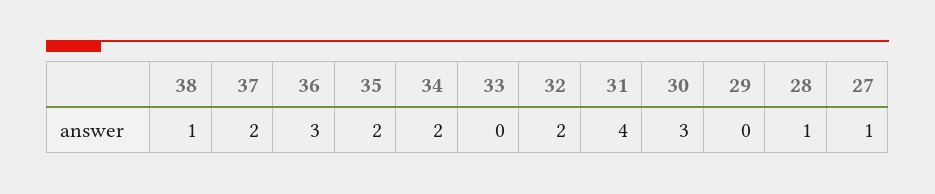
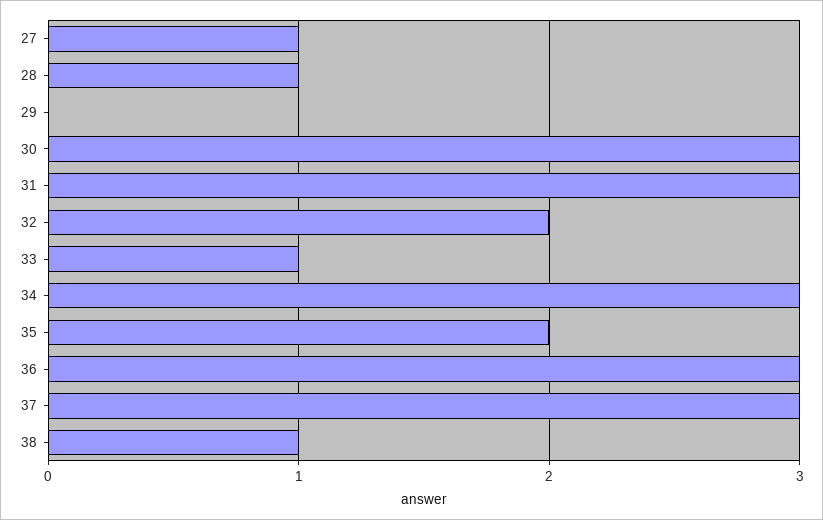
  {
    "38": 1,
-   "37": 2,
+   "37": 3,
    "36": 3,
    "35": 2,
-   "34": 2,
+   "34": 3,
-   "33": 0,
+   "33": 1,
    "32": 2,
-   "31": 4,
+   "31": 3,
    "30": 3,
    "29": 0,
    "28": 1,
    "27": 1
  }

